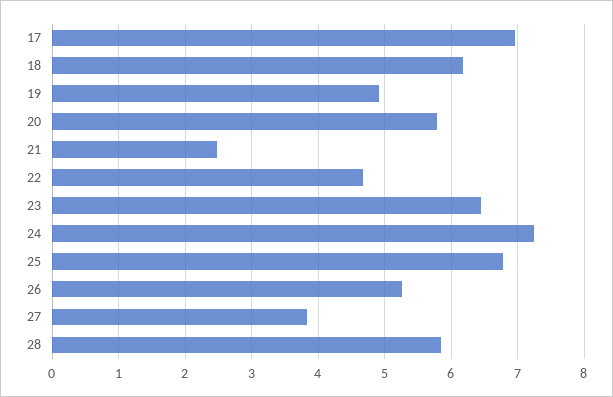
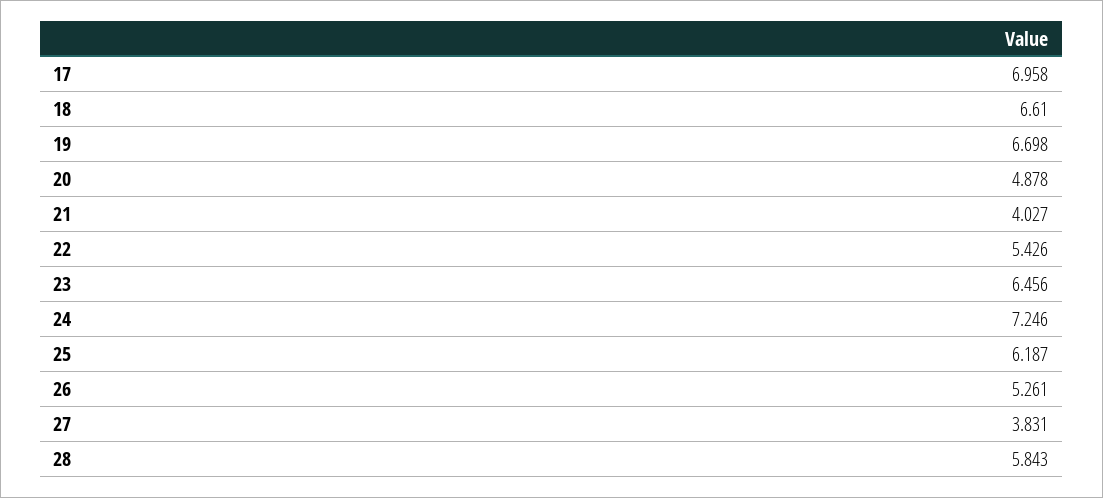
  {
    "17": 6.958,
-   "18": 6.2,
+   "18": 6.61,
-   "19": 4.9,
+   "19": 6.698,
-   "20": 5.8,
+   "20": 4.878,
-   "21": 2.5,
+   "21": 4.027,
-   "22": 4.7,
+   "22": 5.426,
    "23": 6.456,
    "24": 7.246,
-   "25": 6.8,
+   "25": 6.187,
    "26": 5.261,
    "27": 3.831,
    "28": 5.843
  }

